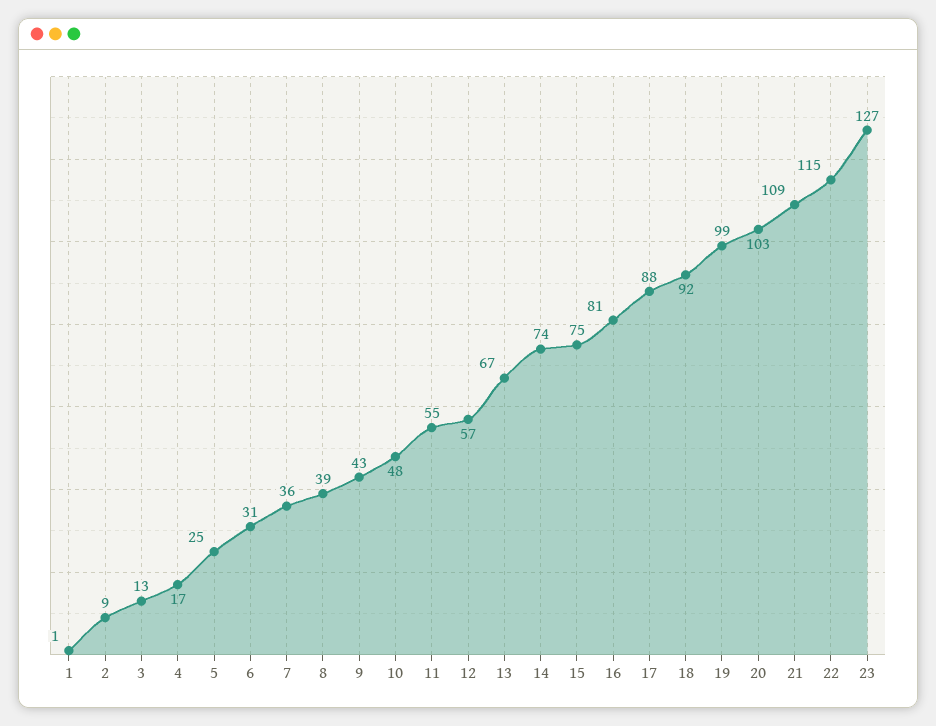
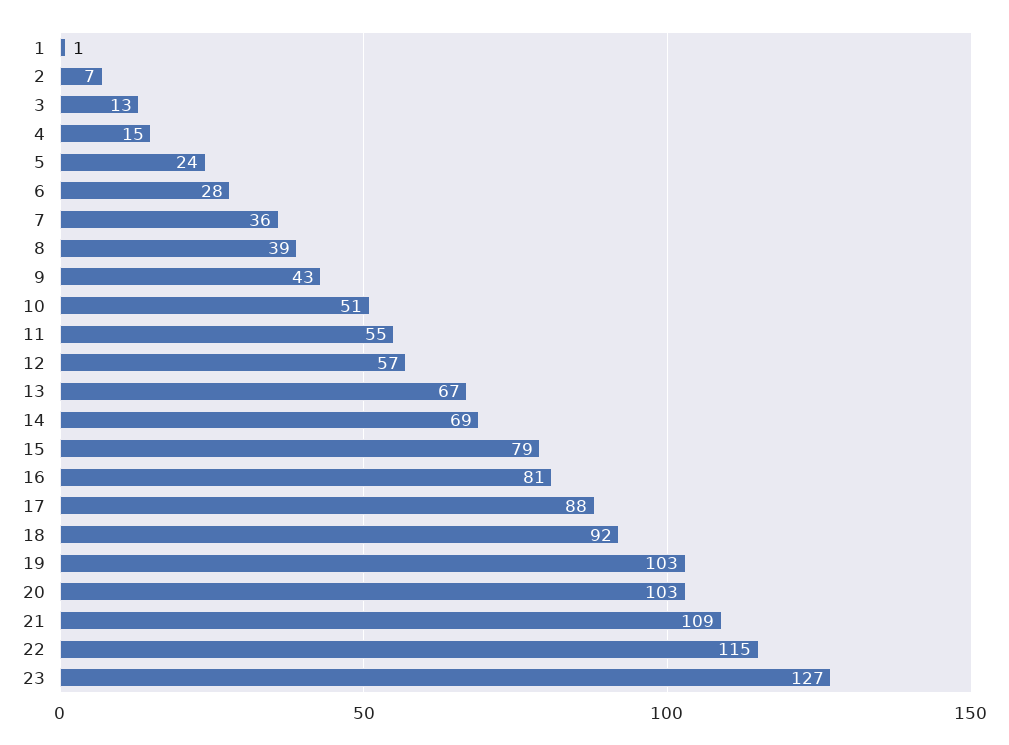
  {
    "1": 1,
-   "2": 9,
+   "2": 7,
    "3": 13,
-   "4": 17,
+   "4": 15,
-   "5": 25,
+   "5": 24,
-   "6": 31,
+   "6": 28,
    "7": 36,
    "8": 39,
    "9": 43,
-   "10": 48,
+   "10": 51,
    "11": 55,
    "12": 57,
    "13": 67,
-   "14": 74,
+   "14": 69,
-   "15": 75,
+   "15": 79,
    "16": 81,
    "17": 88,
    "18": 92,
-   "19": 99,
+   "19": 103,
    "20": 103,
    "21": 109,
    "22": 115,
    "23": 127
  }

